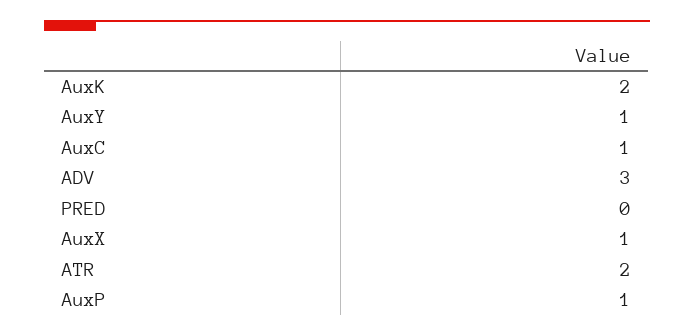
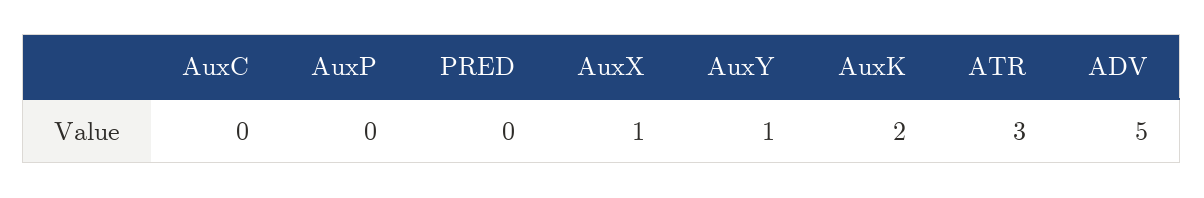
  {
    "AuxK": 2,
    "AuxY": 1,
-   "AuxC": 1,
+   "AuxC": 0,
-   "ADV": 3,
+   "ADV": 5,
    "PRED": 0,
    "AuxX": 1,
-   "ATR": 2,
+   "ATR": 3,
-   "AuxP": 1
+   "AuxP": 0
  }

